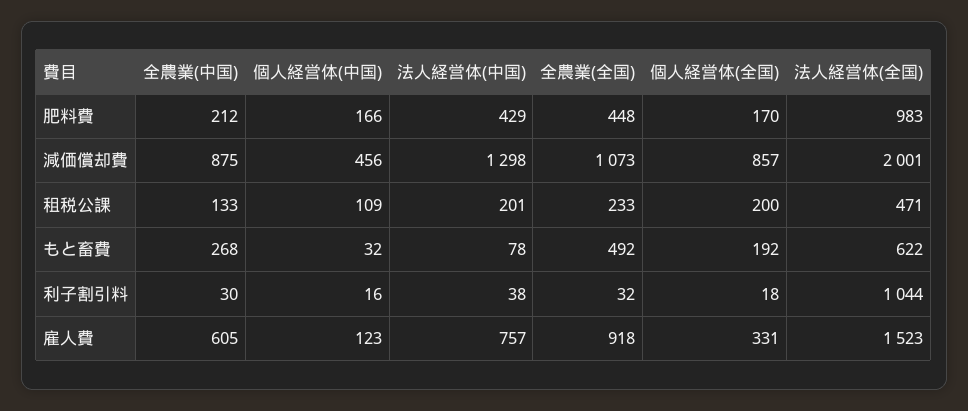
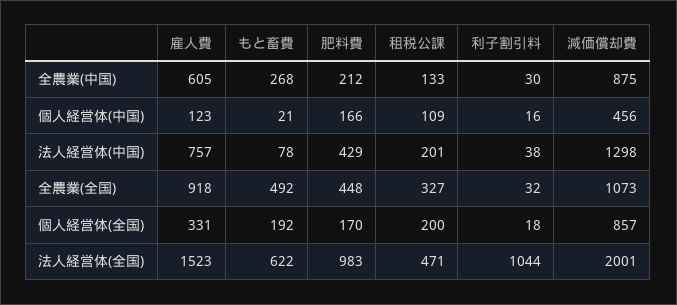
  {
    "全農業(中国)": {
      "肥料費": 212,
      "減価償却費": 875,
      "租税公課": 133,
      "もと畜費": 268,
      "利子割引料": 30,
      "雇人費": 605
    },
    "個人経営体(中国)": {
      "肥料費": 166,
      "減価償却費": 456,
      "租税公課": 109,
-     "もと畜費": 32,
+     "もと畜費": 21,
      "利子割引料": 16,
      "雇人費": 123
    },
    "法人経営体(中国)": {
      "肥料費": 429,
      "減価償却費": 1298,
      "租税公課": 201,
      "もと畜費": 78,
      "利子割引料": 38,
      "雇人費": 757
    },
    "全農業(全国)": {
      "肥料費": 448,
      "減価償却費": 1073,
-     "租税公課": 233,
+     "租税公課": 327,
      "もと畜費": 492,
      "利子割引料": 32,
      "雇人費": 918
    },
    "個人経営体(全国)": {
      "肥料費": 170,
      "減価償却費": 857,
      "租税公課": 200,
      "もと畜費": 192,
      "利子割引料": 18,
      "雇人費": 331
    },
    "法人経営体(全国)": {
      "肥料費": 983,
      "減価償却費": 2001,
      "租税公課": 471,
      "もと畜費": 622,
      "利子割引料": 1044,
      "雇人費": 1523
    }
  }

